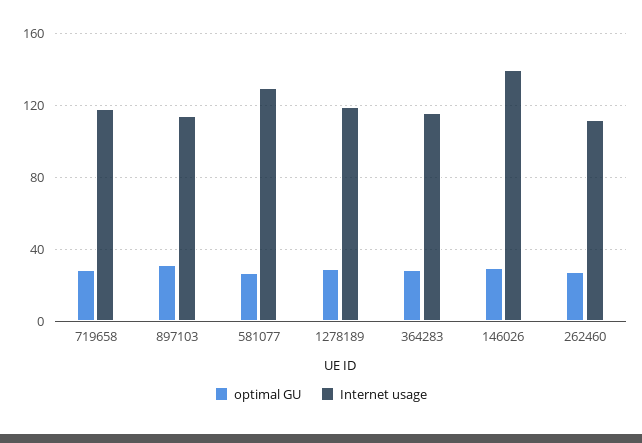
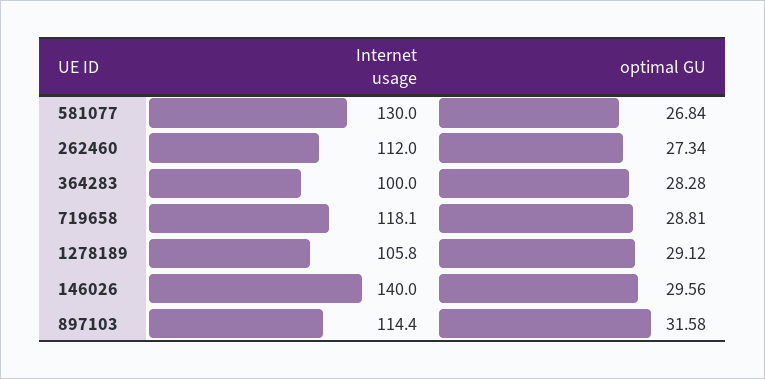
  {
    "optimal GU": {
      "719658": 28.81,
      "897103": 31.58,
      "581077": 26.84,
      "1278189": 29.12,
      "364283": 28.28,
      "146026": 29.56,
      "262460": 27.34
    },
    "Internet usage": {
      "719658": 118.1,
      "897103": 114.4,
      "581077": 130,
-     "1278189": 120,
+     "1278189": 105.8,
-     "364283": 115,
+     "364283": 100,
      "146026": 140,
      "262460": 112
    }
  }

